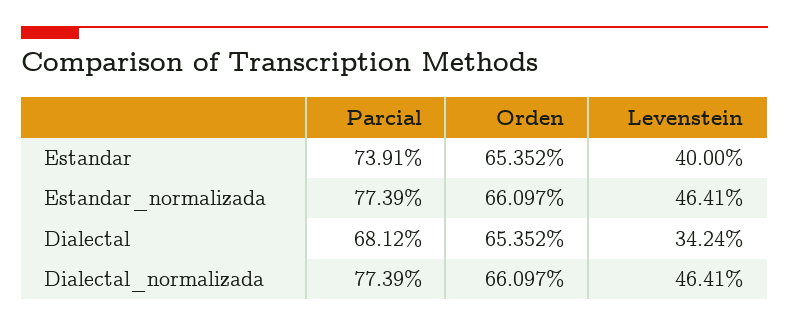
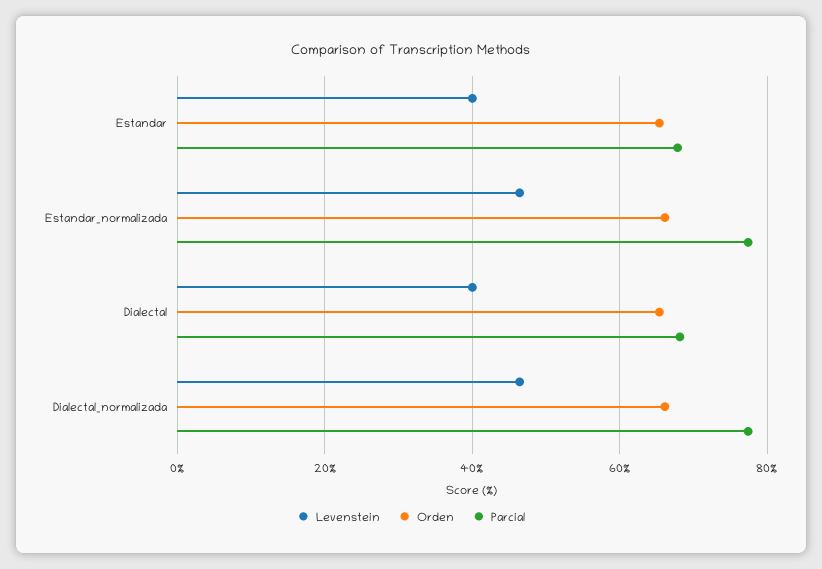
  {
    "Parcial": {
-     "Estandar": 73.91,
+     "Estandar": 68,
      "Estandar_normalizada": 77.39,
      "Dialectal": 68.12,
      "Dialectal_normalizada": 77.39
    },
    "Orden": {
      "Estandar": 65.352,
      "Estandar_normalizada": 66.097,
      "Dialectal": 65.352,
      "Dialectal_normalizada": 66.097
    },
    "Levenstein": {
      "Estandar": 40,
      "Estandar_normalizada": 46.41,
-     "Dialectal": 34.24,
+     "Dialectal": 40,
      "Dialectal_normalizada": 46.41
    }
  }

